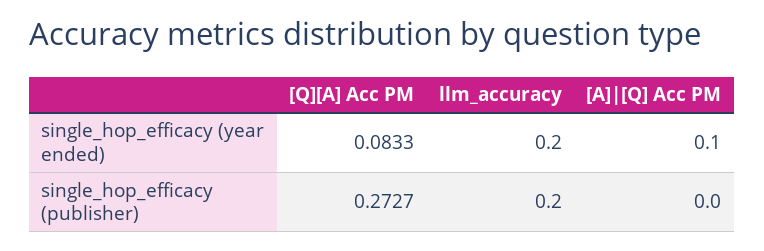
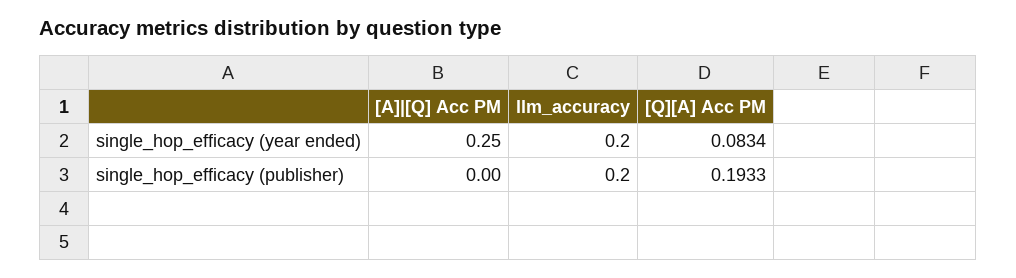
  {
    "[Q][A] Acc PM": {
-     "single_hop_efficacy (year ended)": 0.0833,
+     "single_hop_efficacy (year ended)": 0.0834,
-     "single_hop_efficacy (publisher)": 0.2727
+     "single_hop_efficacy (publisher)": 0.1933
    },
    "llm_accuracy": {
      "single_hop_efficacy (year ended)": 0.2,
      "single_hop_efficacy (publisher)": 0.2
    },
    "[A]|[Q] Acc PM": {
-     "single_hop_efficacy (year ended)": 0.1,
+     "single_hop_efficacy (year ended)": 0.25,
      "single_hop_efficacy (publisher)": 0
    }
  }

